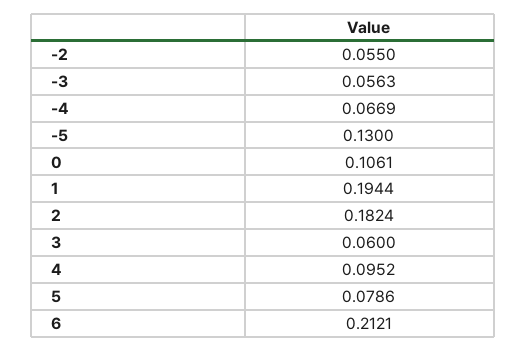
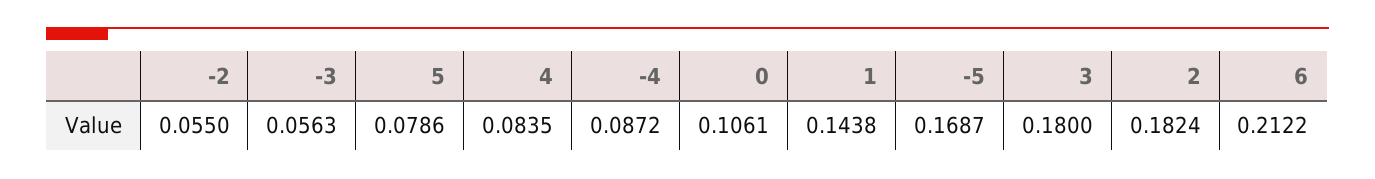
  {
    "-2": 0.055,
    "-3": 0.0563,
-   "-4": 0.0669,
+   "-4": 0.0872,
-   "-5": 0.13,
+   "-5": 0.1687,
    "0": 0.1061,
-   "1": 0.1944,
+   "1": 0.1438,
    "2": 0.1824,
-   "3": 0.06,
+   "3": 0.18,
-   "4": 0.0952,
+   "4": 0.0835,
    "5": 0.0786,
-   "6": 0.2121
+   "6": 0.2122
  }

